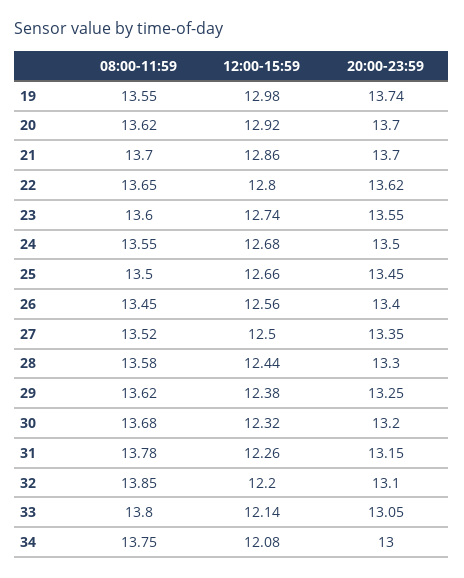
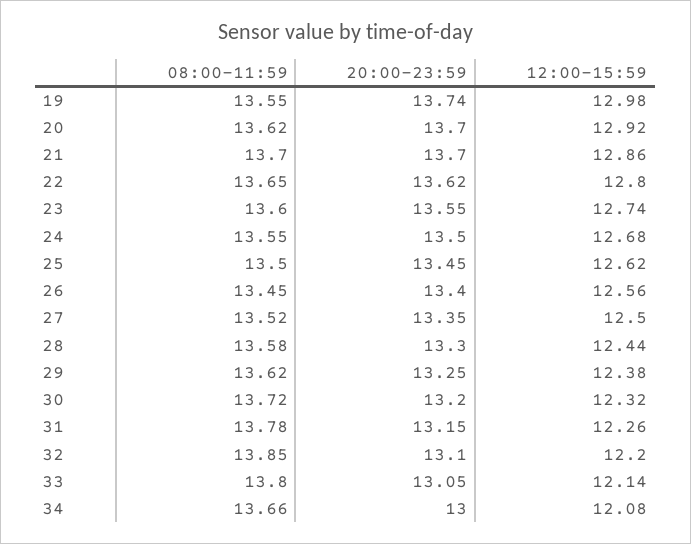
  {
    "08:00-11:59": {
      "19": 13.55,
      "20": 13.62,
      "21": 13.7,
      "22": 13.65,
      "23": 13.6,
      "24": 13.55,
      "25": 13.5,
      "26": 13.45,
      "27": 13.52,
      "28": 13.58,
      "29": 13.62,
-     "30": 13.68,
+     "30": 13.72,
      "31": 13.78,
      "32": 13.85,
      "33": 13.8,
-     "34": 13.75
+     "34": 13.66
    },
    "12:00-15:59": {
      "19": 12.98,
      "20": 12.92,
      "21": 12.86,
      "22": 12.8,
      "23": 12.74,
      "24": 12.68,
-     "25": 12.66,
+     "25": 12.62,
      "26": 12.56,
      "27": 12.5,
      "28": 12.44,
      "29": 12.38,
      "30": 12.32,
      "31": 12.26,
      "32": 12.2,
      "33": 12.14,
      "34": 12.08
    },
    "20:00-23:59": {
      "19": 13.74,
      "20": 13.7,
      "21": 13.7,
      "22": 13.62,
      "23": 13.55,
      "24": 13.5,
      "25": 13.45,
      "26": 13.4,
      "27": 13.35,
      "28": 13.3,
      "29": 13.25,
      "30": 13.2,
      "31": 13.15,
      "32": 13.1,
      "33": 13.05,
      "34": 13
    }
  }

